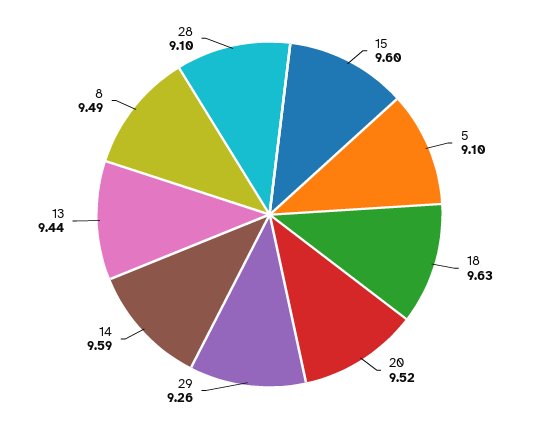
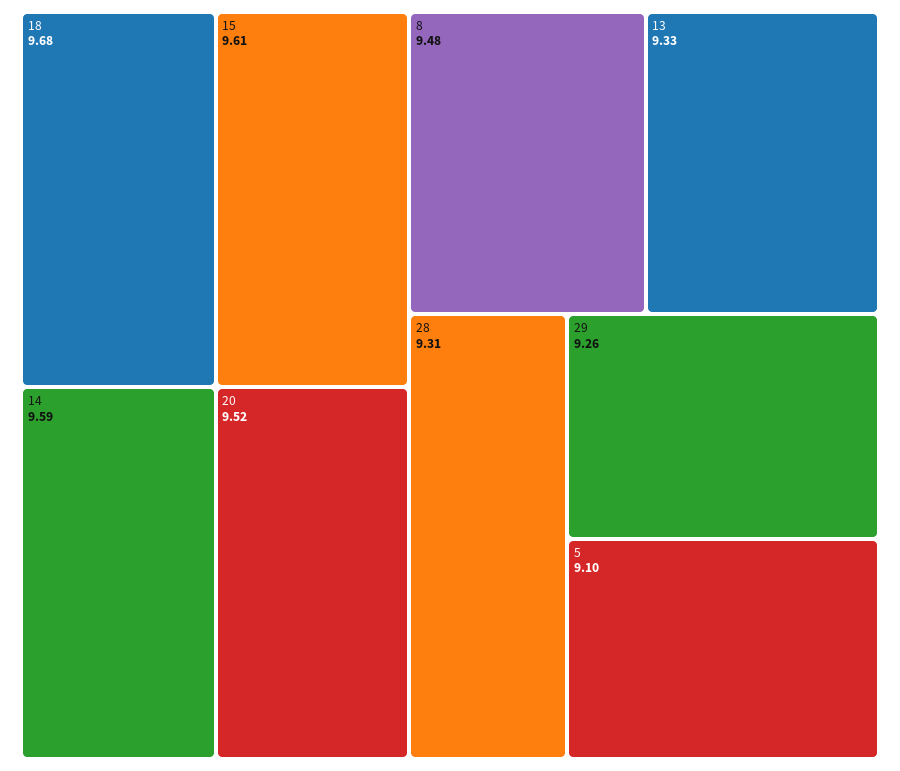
  {
-   "15": 9.6,
+   "15": 9.61,
    "5": 9.1,
-   "18": 9.63,
+   "18": 9.68,
    "20": 9.52,
    "29": 9.26,
    "14": 9.59,
-   "13": 9.44,
+   "13": 9.33,
-   "8": 9.49,
+   "8": 9.48,
-   "28": 9.1
+   "28": 9.31
  }

